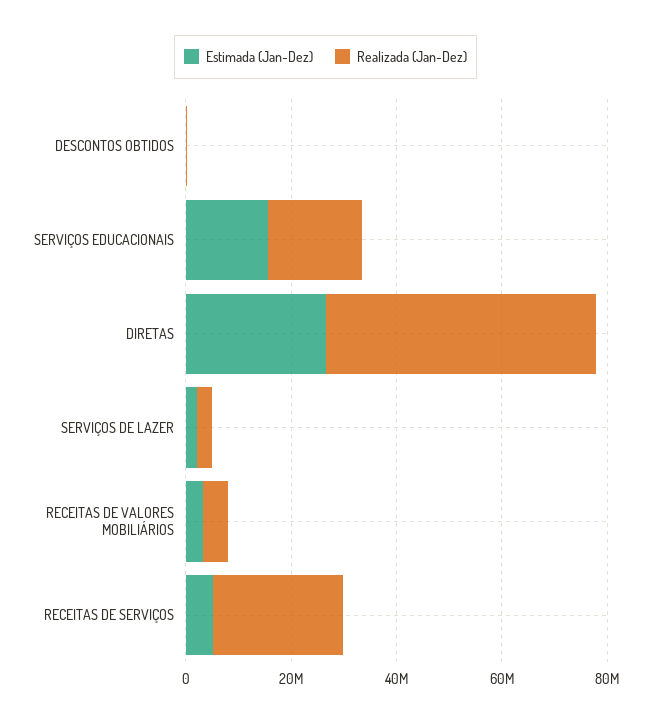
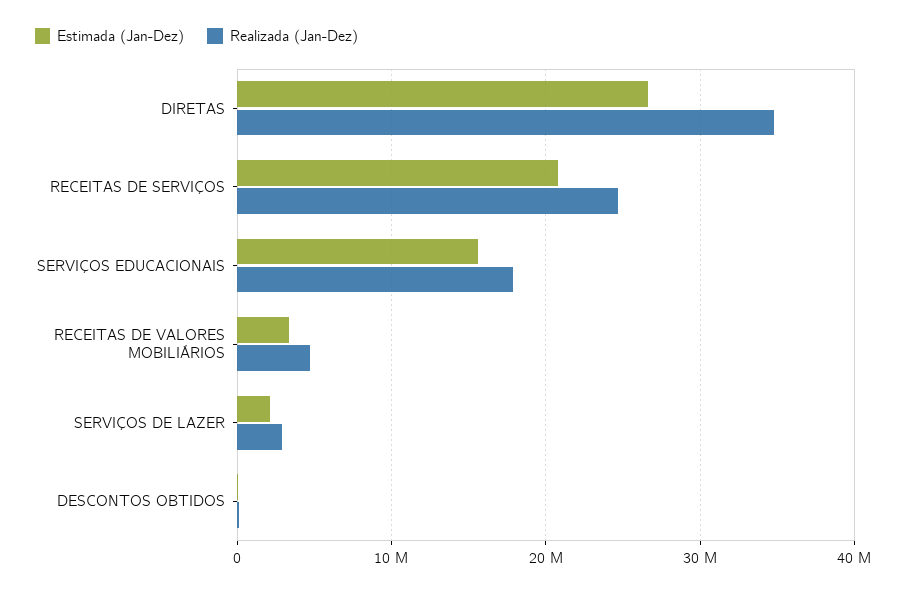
  {
    "Estimada (Jan-Dez)": {
      "DESCONTOS OBTIDOS": 0,
      "SERVIÇOS EDUCACIONAIS": 16000000,
      "DIRETAS": 27000000,
      "SERVIÇOS DE LAZER": 2000000,
      "RECEITAS DE VALORES MOBILIÁRIOS": 3000000,
-     "RECEITAS DE SERVIÇOS": 5000000
+     "RECEITAS DE SERVIÇOS": 21000000
    },
    "Realizada (Jan-Dez)": {
      "DESCONTOS OBTIDOS": 0,
      "SERVIÇOS EDUCACIONAIS": 18000000,
-     "DIRETAS": 50000000,
+     "DIRETAS": 35000000,
      "SERVIÇOS DE LAZER": 3000000,
      "RECEITAS DE VALORES MOBILIÁRIOS": 5000000,
      "RECEITAS DE SERVIÇOS": 25000000
    }
  }

